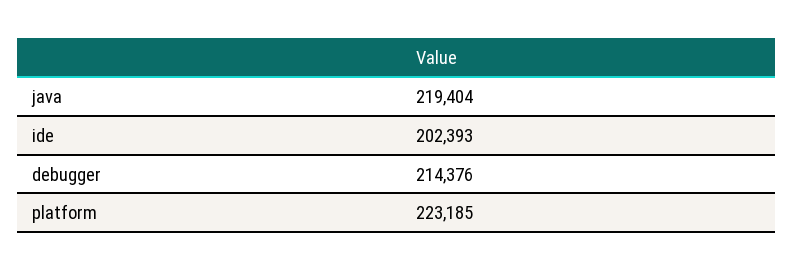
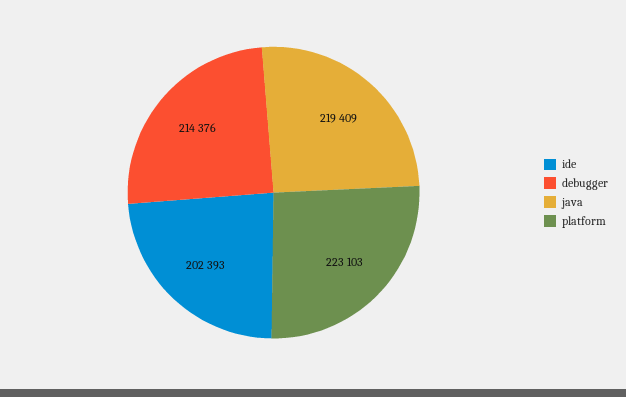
  {
-   "java": 219404,
+   "java": 219409,
    "ide": 202393,
    "debugger": 214376,
-   "platform": 223185
+   "platform": 223103
  }

